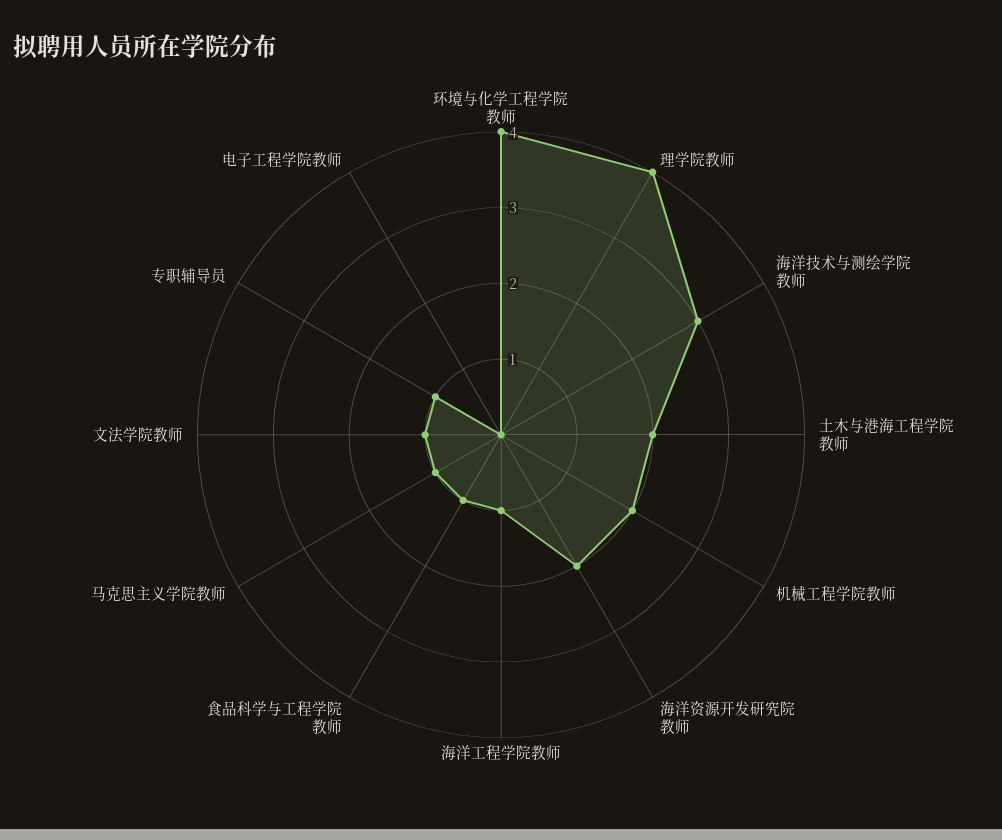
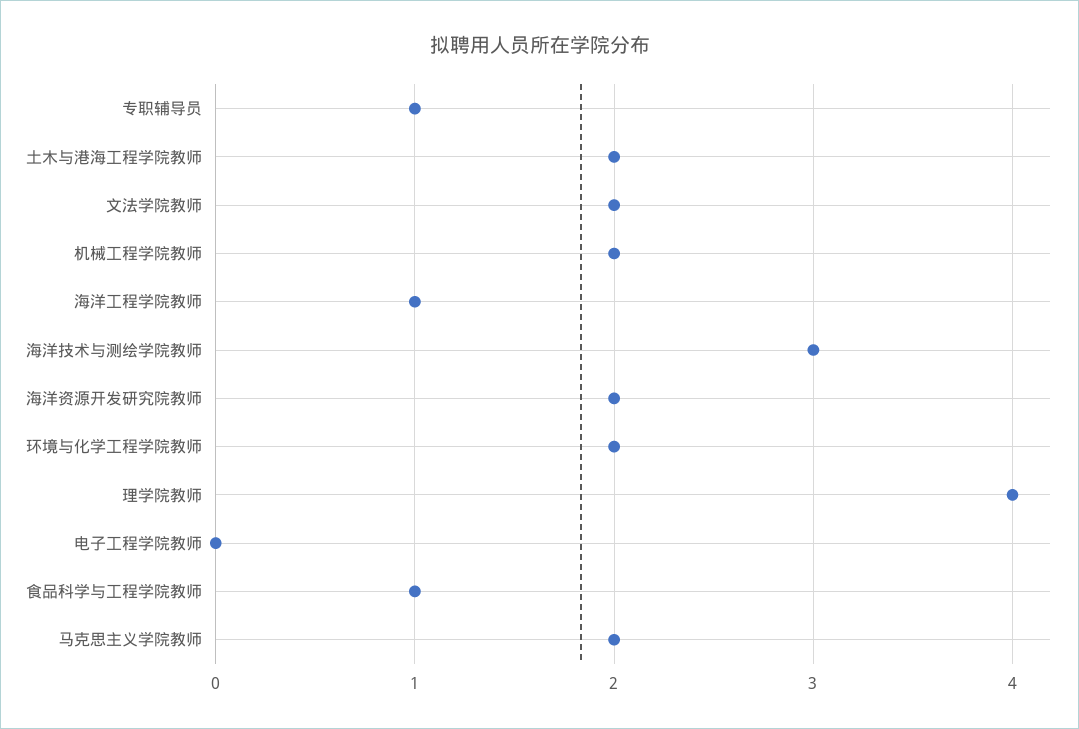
  {
-   "环境与化学工程学院教师": 4,
+   "环境与化学工程学院教师": 2,
    "理学院教师": 4,
    "海洋技术与测绘学院教师": 3,
    "土木与港海工程学院教师": 2,
    "机械工程学院教师": 2,
    "海洋资源开发研究院教师": 2,
    "海洋工程学院教师": 1,
    "食品科学与工程学院教师": 1,
-   "马克思主义学院教师": 1,
+   "马克思主义学院教师": 2,
-   "文法学院教师": 1,
+   "文法学院教师": 2,
    "专职辅导员": 1,
    "电子工程学院教师": 0
  }

